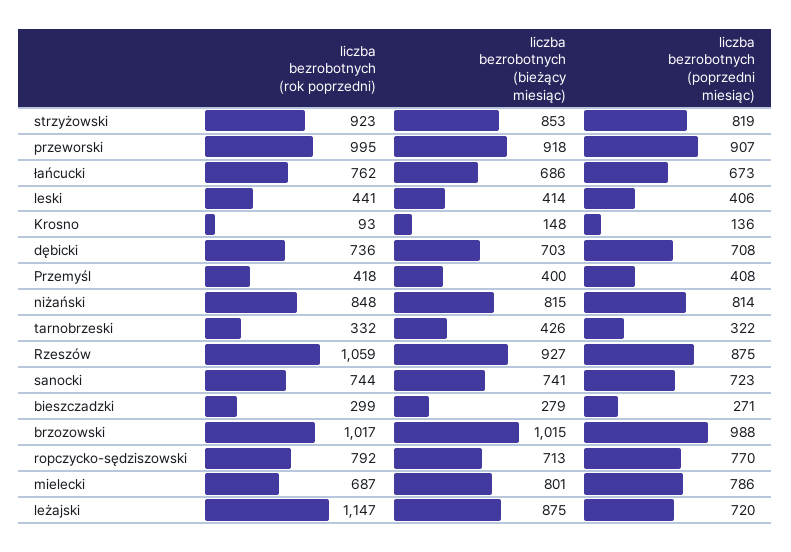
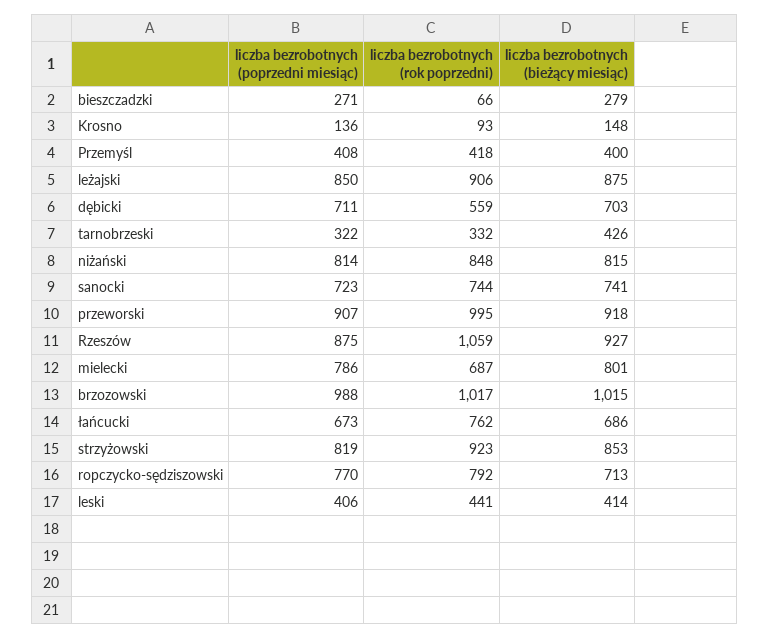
  {
    "liczba bezrobotnych (rok poprzedni)": {
      "strzyżowski": 923,
      "przeworski": 995,
      "łańcucki": 762,
      "leski": 441,
      "Krosno": 93,
-     "dębicki": 736,
+     "dębicki": 559,
      "Przemyśl": 418,
      "niżański": 848,
      "tarnobrzeski": 332,
      "Rzeszów": 1059,
      "sanocki": 744,
-     "bieszczadzki": 299,
+     "bieszczadzki": 66,
      "brzozowski": 1017,
      "ropczycko-sędziszowski": 792,
      "mielecki": 687,
-     "leżajski": 1147
+     "leżajski": 906
    },
    "liczba bezrobotnych (bieżący miesiąc)": {
      "strzyżowski": 853,
      "przeworski": 918,
      "łańcucki": 686,
      "leski": 414,
      "Krosno": 148,
      "dębicki": 703,
      "Przemyśl": 400,
      "niżański": 815,
      "tarnobrzeski": 426,
      "Rzeszów": 927,
      "sanocki": 741,
      "bieszczadzki": 279,
      "brzozowski": 1015,
      "ropczycko-sędziszowski": 713,
      "mielecki": 801,
      "leżajski": 875
    },
    "liczba bezrobotnych (poprzedni miesiąc)": {
      "strzyżowski": 819,
      "przeworski": 907,
      "łańcucki": 673,
      "leski": 406,
      "Krosno": 136,
-     "dębicki": 708,
+     "dębicki": 711,
      "Przemyśl": 408,
      "niżański": 814,
      "tarnobrzeski": 322,
      "Rzeszów": 875,
      "sanocki": 723,
      "bieszczadzki": 271,
      "brzozowski": 988,
      "ropczycko-sędziszowski": 770,
      "mielecki": 786,
-     "leżajski": 720
+     "leżajski": 850
    }
  }

